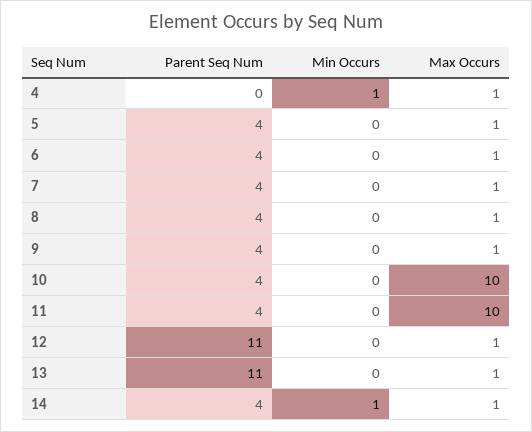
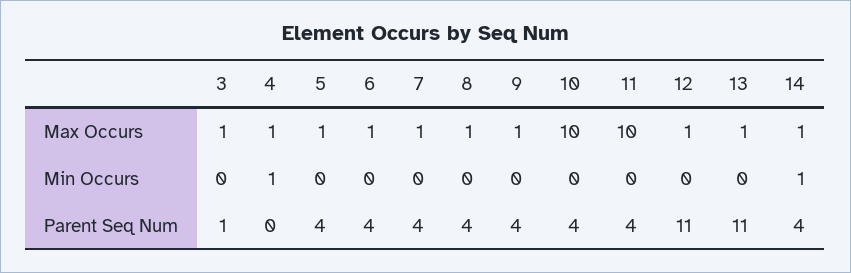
  {
    "Parent Seq Num": {
      "4": 0,
      "5": 4,
      "6": 4,
      "7": 4,
      "8": 4,
      "9": 4,
      "10": 4,
      "11": 4,
      "12": 11,
      "13": 11,
-     "14": 4
+     "14": 4,
+     "3": 1
    },
    "Min Occurs": {
      "4": 1,
      "5": 0,
      "6": 0,
      "7": 0,
      "8": 0,
      "9": 0,
      "10": 0,
      "11": 0,
      "12": 0,
      "13": 0,
-     "14": 1
+     "14": 1,
+     "3": 0
    },
    "Max Occurs": {
      "4": 1,
      "5": 1,
      "6": 1,
      "7": 1,
      "8": 1,
      "9": 1,
      "10": 10,
      "11": 10,
      "12": 1,
      "13": 1,
-     "14": 1
+     "14": 1,
+     "3": 1
    }
  }

